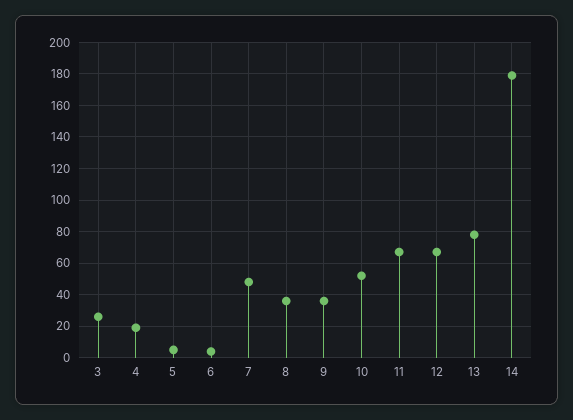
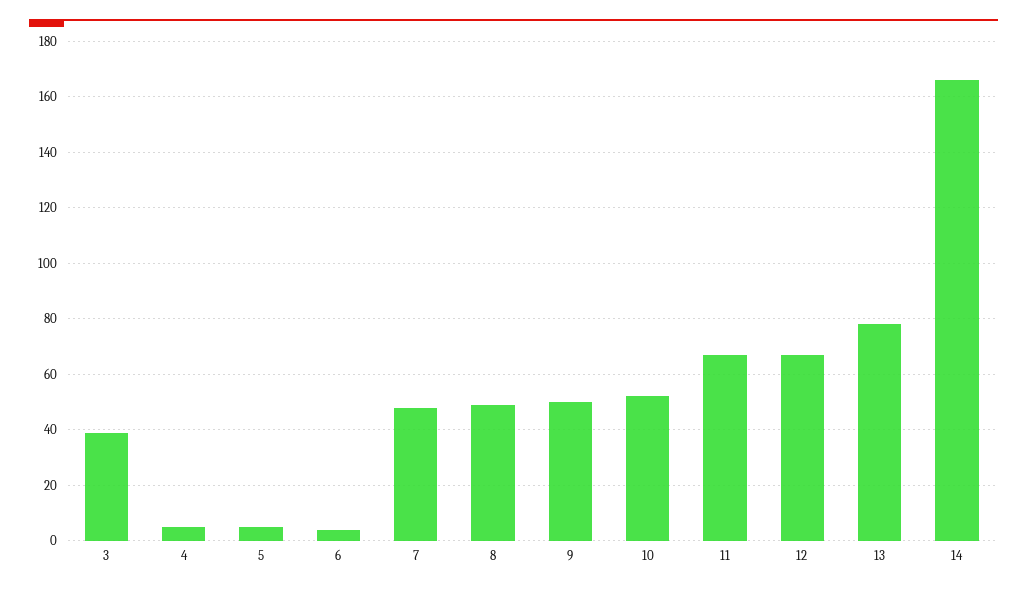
  {
-   "3": 25,
+   "3": 40,
-   "4": 20,
+   "4": 5,
    "5": 5,
    "6": 5,
    "7": 50,
-   "8": 35,
+   "8": 50,
-   "9": 35,
+   "9": 50,
    "10": 50,
    "11": 65,
    "12": 65,
    "13": 80,
-   "14": 180
+   "14": 165
  }

